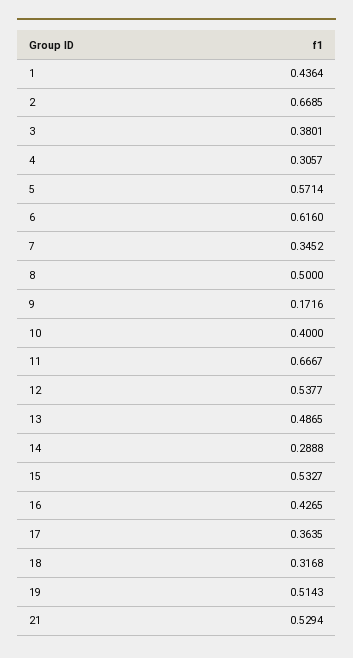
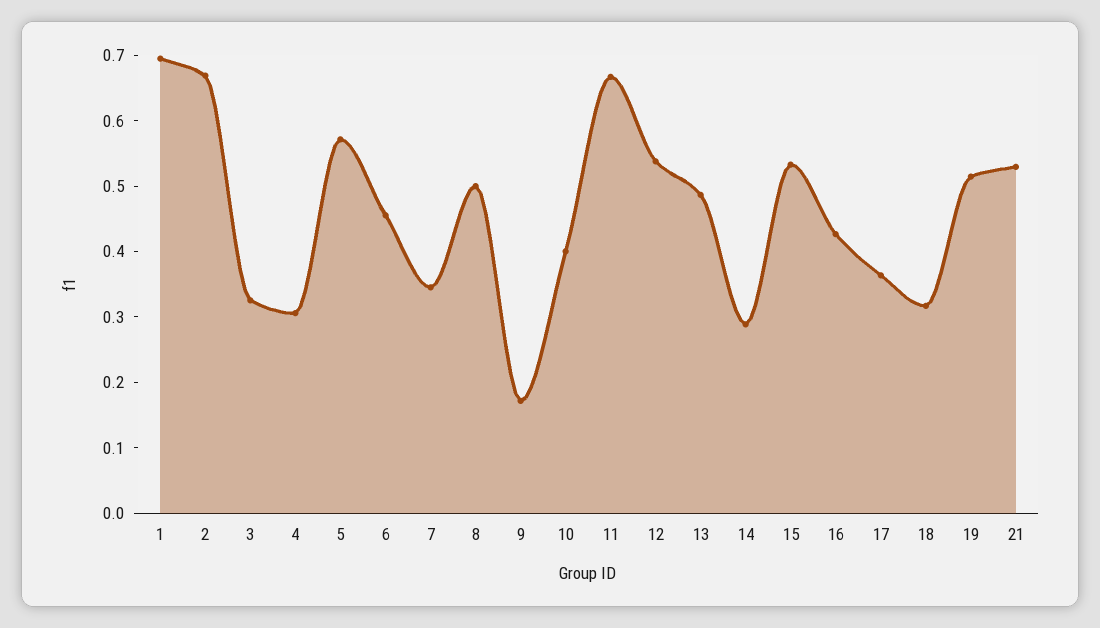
  {
-   "1": 0.4364,
+   "1": 0.7,
    "2": 0.6685,
-   "3": 0.3801,
+   "3": 0.32,
    "4": 0.3057,
    "5": 0.5714,
-   "6": 0.616,
+   "6": 0.46,
    "7": 0.3452,
    "8": 0.5,
    "9": 0.1716,
    "10": 0.4,
    "11": 0.6667,
    "12": 0.5377,
    "13": 0.4865,
    "14": 0.2888,
    "15": 0.5327,
    "16": 0.4265,
    "17": 0.3635,
    "18": 0.3168,
    "19": 0.5143,
    "21": 0.5294
  }

